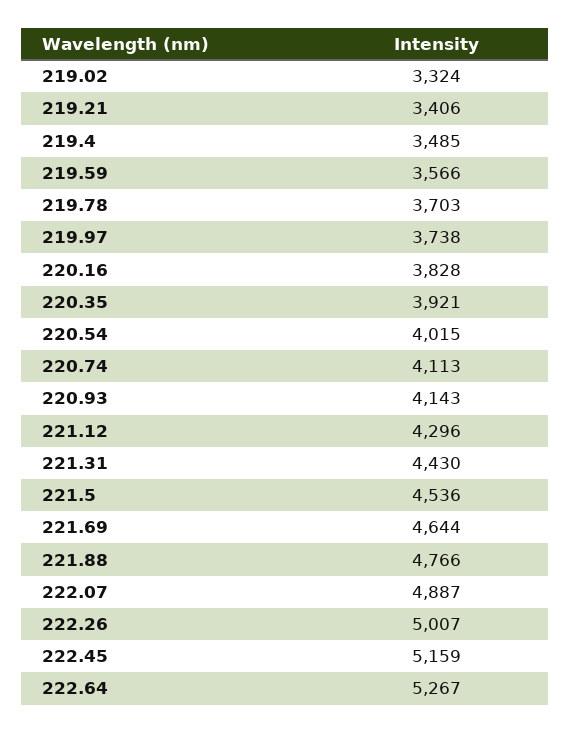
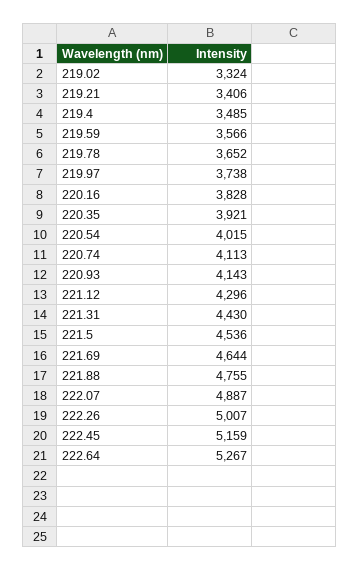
  {
    "219.02": 3324,
    "219.21": 3406,
    "219.4": 3485,
    "219.59": 3566,
-   "219.78": 3703,
+   "219.78": 3652,
    "219.97": 3738,
    "220.16": 3828,
    "220.35": 3921,
    "220.54": 4015,
    "220.74": 4113,
    "220.93": 4143,
    "221.12": 4296,
    "221.31": 4430,
    "221.5": 4536,
    "221.69": 4644,
-   "221.88": 4766,
+   "221.88": 4755,
    "222.07": 4887,
    "222.26": 5007,
    "222.45": 5159,
    "222.64": 5267
  }

